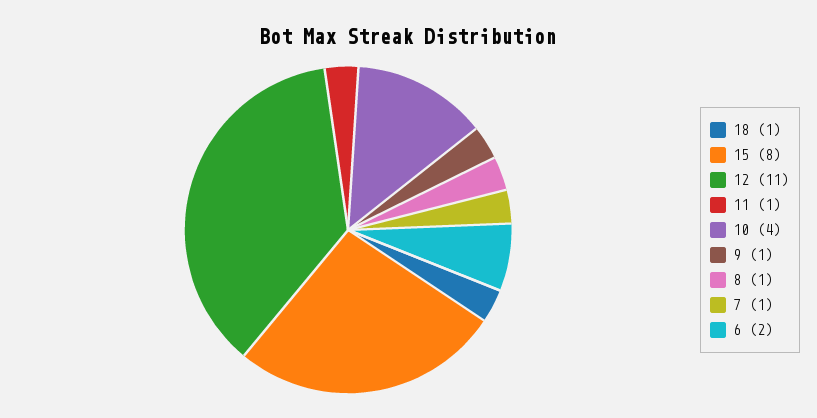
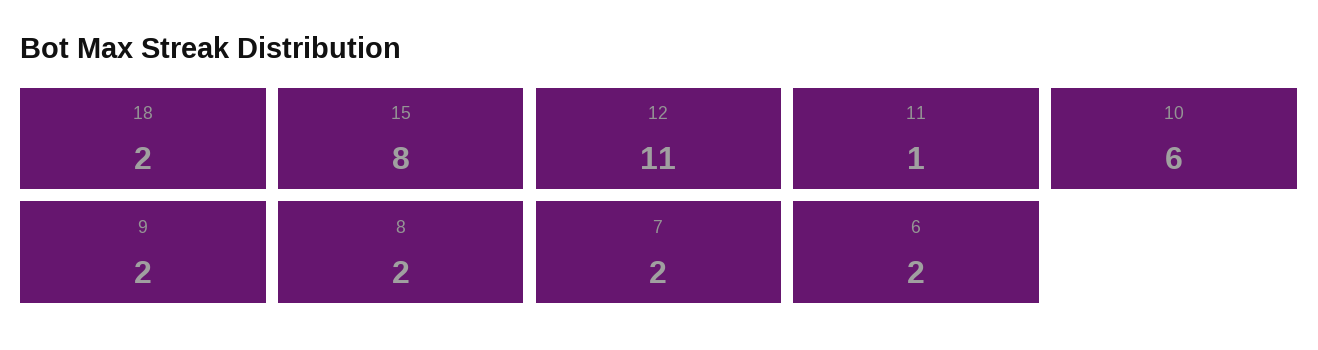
  {
-   "18": 1,
+   "18": 2,
    "15": 8,
    "12": 11,
    "11": 1,
-   "10": 4,
+   "10": 6,
-   "9": 1,
+   "9": 2,
-   "8": 1,
+   "8": 2,
-   "7": 1,
+   "7": 2,
    "6": 2
  }

